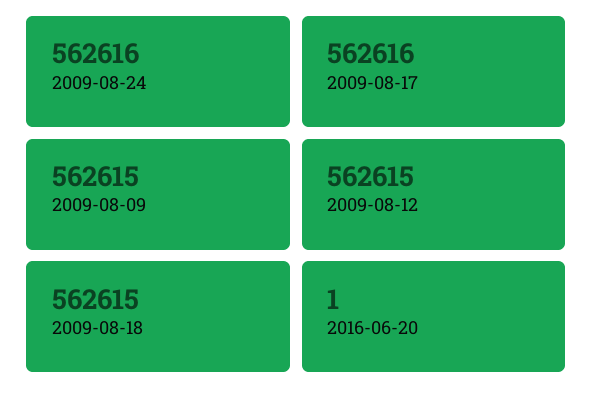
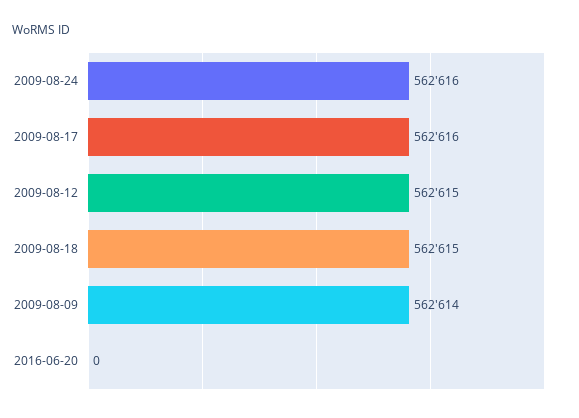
  {
    "2009-08-24": 562616,
    "2009-08-17": 562616,
-   "2009-08-09": 562615,
+   "2009-08-09": 562614,
    "2009-08-12": 562615,
    "2009-08-18": 562615,
-   "2016-06-20": 1
+   "2016-06-20": 0
  }

